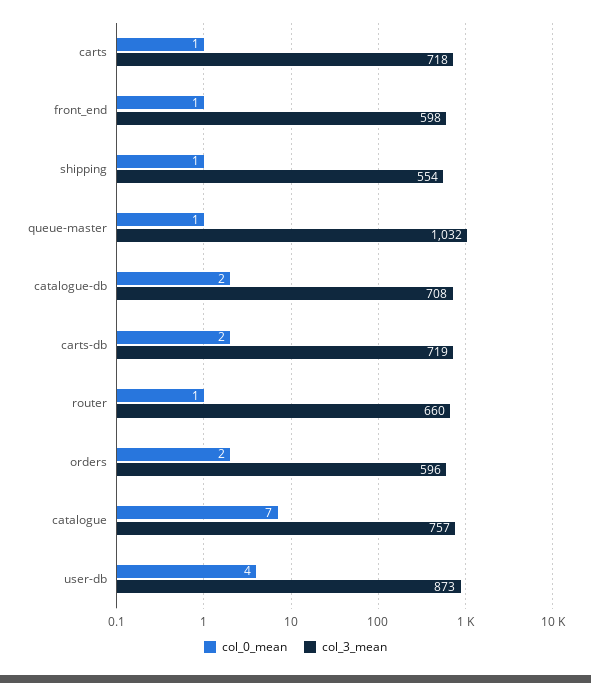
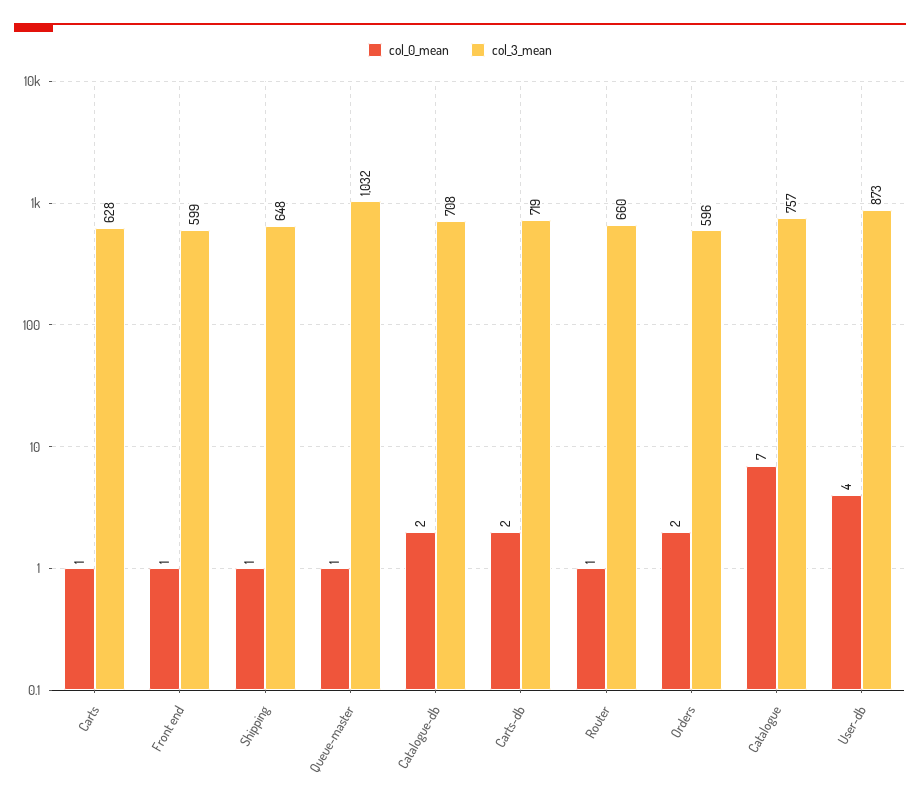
  {
    "col_0_mean": {
      "carts": 1,
      "front_end": 1,
      "shipping": 1,
      "queue-master": 1,
      "catalogue-db": 2,
      "carts-db": 2,
      "router": 1,
      "orders": 2,
      "catalogue": 7,
      "user-db": 4
    },
    "col_3_mean": {
-     "carts": 718,
+     "carts": 628,
-     "front_end": 598,
+     "front_end": 599,
-     "shipping": 554,
+     "shipping": 648,
      "queue-master": 1032,
      "catalogue-db": 708,
      "carts-db": 719,
      "router": 660,
      "orders": 596,
      "catalogue": 757,
      "user-db": 873
    }
  }

